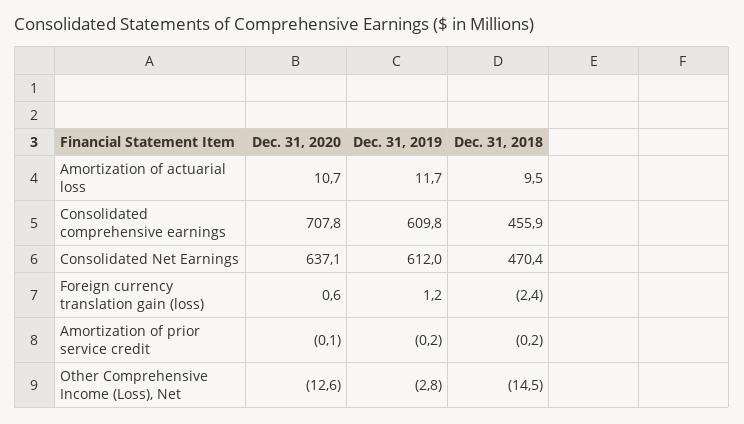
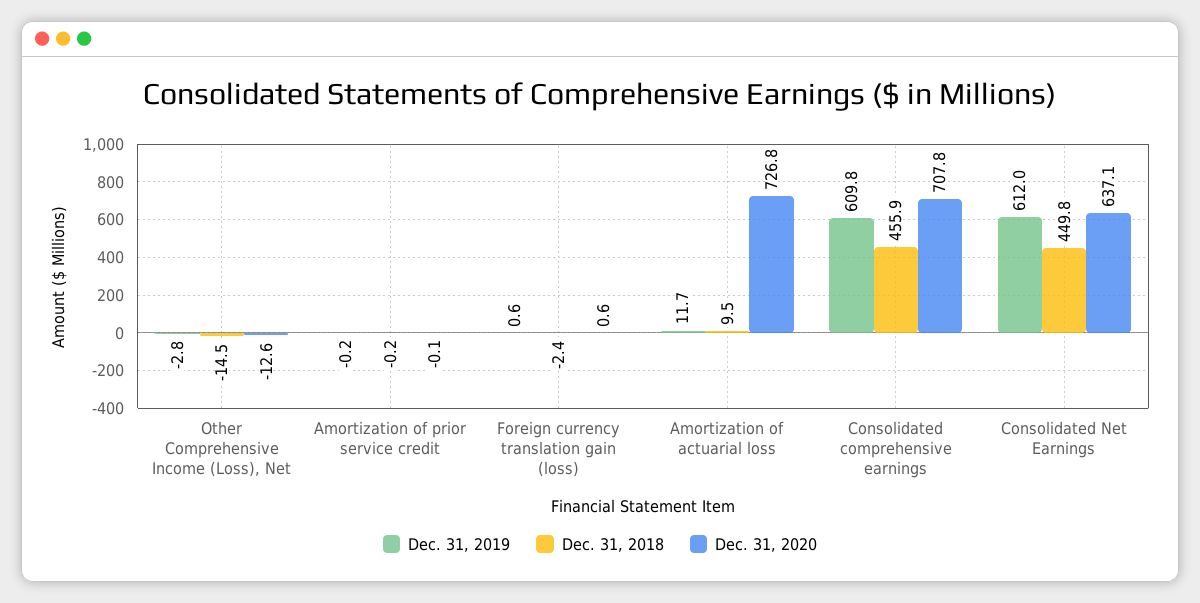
  {
    "Dec. 31, 2020": {
-     "Amortization of actuarial loss": 10.7,
+     "Amortization of actuarial loss": 726.8,
      "Consolidated comprehensive earnings": 707.8,
      "Consolidated Net Earnings": 637.1,
      "Foreign currency translation gain (loss)": 0.6,
      "Amortization of prior service credit": -0.1,
      "Other Comprehensive Income (Loss), Net": -12.6
    },
    "Dec. 31, 2019": {
      "Amortization of actuarial loss": 11.7,
      "Consolidated comprehensive earnings": 609.8,
      "Consolidated Net Earnings": 612,
-     "Foreign currency translation gain (loss)": 1.2,
+     "Foreign currency translation gain (loss)": 0.6,
      "Amortization of prior service credit": -0.2,
      "Other Comprehensive Income (Loss), Net": -2.8
    },
    "Dec. 31, 2018": {
      "Amortization of actuarial loss": 9.5,
      "Consolidated comprehensive earnings": 455.9,
-     "Consolidated Net Earnings": 470.4,
+     "Consolidated Net Earnings": 449.8,
      "Foreign currency translation gain (loss)": -2.4,
      "Amortization of prior service credit": -0.2,
      "Other Comprehensive Income (Loss), Net": -14.5
    }
  }

